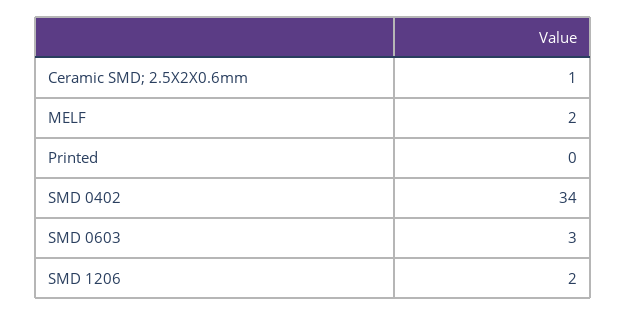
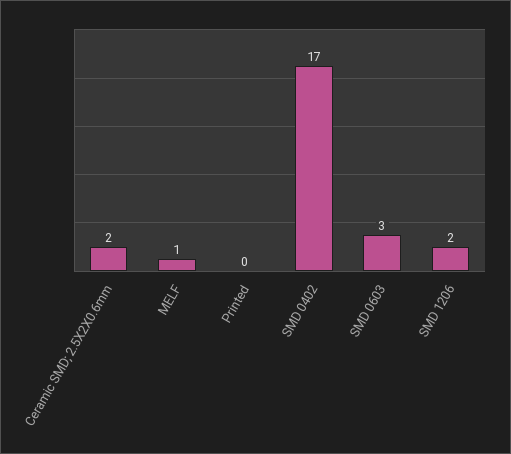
  {
-   "Ceramic SMD; 2.5X2X0.6mm": 1,
+   "Ceramic SMD; 2.5X2X0.6mm": 2,
-   "MELF": 2,
+   "MELF": 1,
    "Printed": 0,
-   "SMD 0402": 34,
+   "SMD 0402": 17,
    "SMD 0603": 3,
    "SMD 1206": 2
  }

